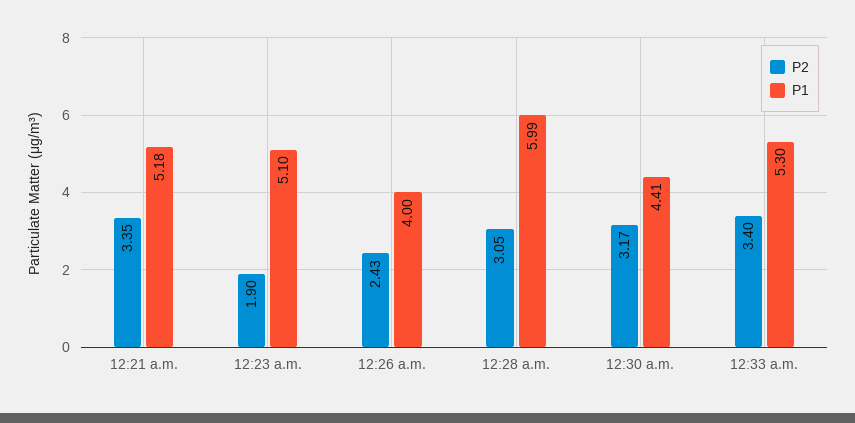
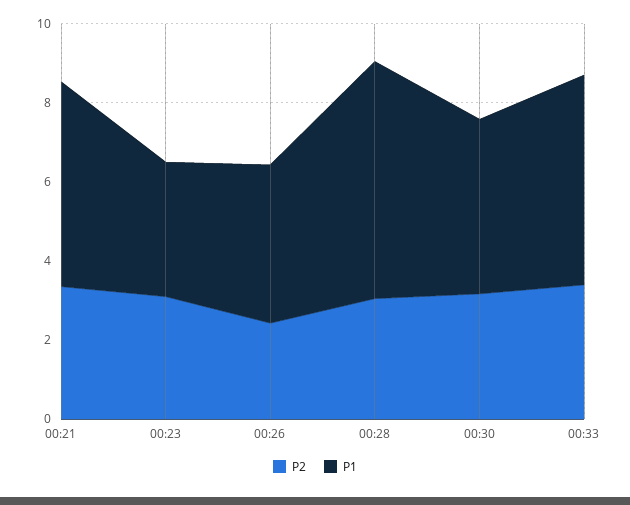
  {
    "P2": {
      "12:21 a.m.": 3.35,
-     "12:23 a.m.": 1.9,
+     "12:23 a.m.": 3,
      "12:26 a.m.": 2.43,
      "12:28 a.m.": 3.05,
      "12:30 a.m.": 3.17,
      "12:33 a.m.": 3.4
    },
    "P1": {
      "12:21 a.m.": 5.18,
-     "12:23 a.m.": 5.1,
+     "12:23 a.m.": 3.5,
      "12:26 a.m.": 4,
      "12:28 a.m.": 5.99,
      "12:30 a.m.": 4.41,
      "12:33 a.m.": 5.3
    }
  }

